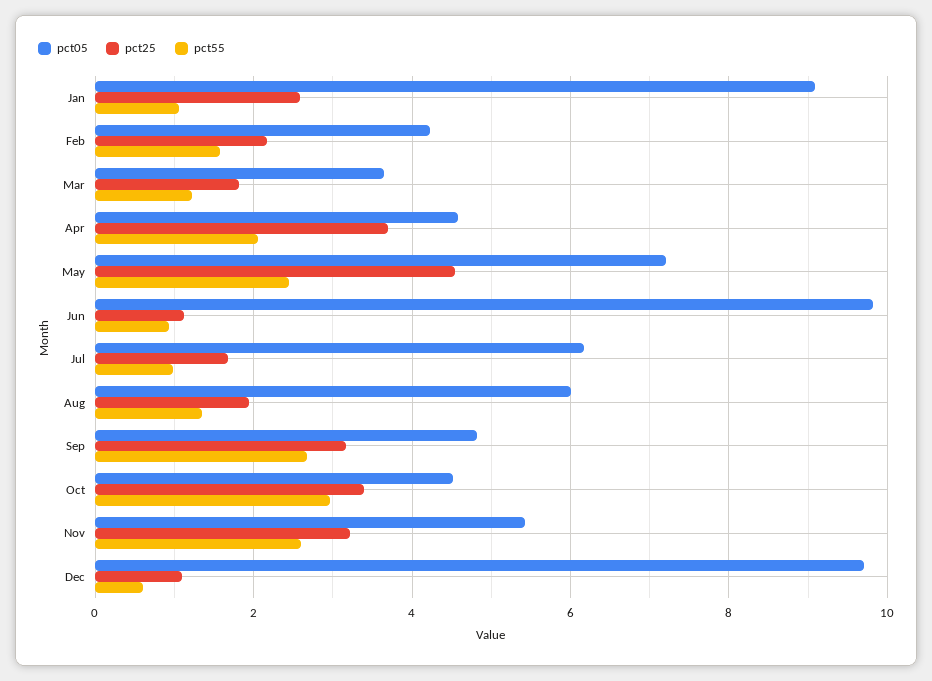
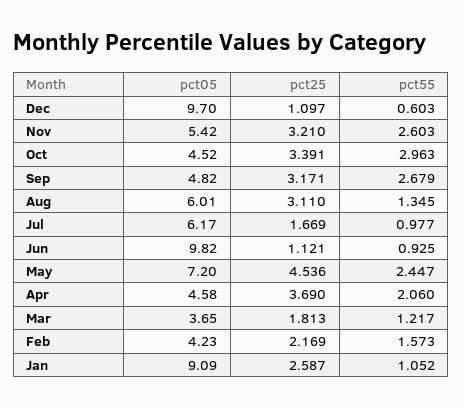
  {
    "pct05": {
      "Jan": 9.09,
      "Feb": 4.23,
      "Mar": 3.65,
      "Apr": 4.58,
      "May": 7.2,
      "Jun": 9.82,
      "Jul": 6.17,
      "Aug": 6.01,
      "Sep": 4.82,
      "Oct": 4.52,
      "Nov": 5.42,
      "Dec": 9.7
    },
    "pct25": {
      "Jan": 2.587,
      "Feb": 2.169,
      "Mar": 1.813,
      "Apr": 3.69,
      "May": 4.536,
      "Jun": 1.121,
      "Jul": 1.669,
-     "Aug": 2,
+     "Aug": 3.11,
      "Sep": 3.171,
      "Oct": 3.391,
      "Nov": 3.21,
      "Dec": 1.097
    },
    "pct55": {
      "Jan": 1.052,
      "Feb": 1.573,
      "Mar": 1.217,
      "Apr": 2.06,
      "May": 2.447,
      "Jun": 0.925,
      "Jul": 0.977,
      "Aug": 1.345,
      "Sep": 2.679,
      "Oct": 2.963,
      "Nov": 2.603,
      "Dec": 0.603
    }
  }

